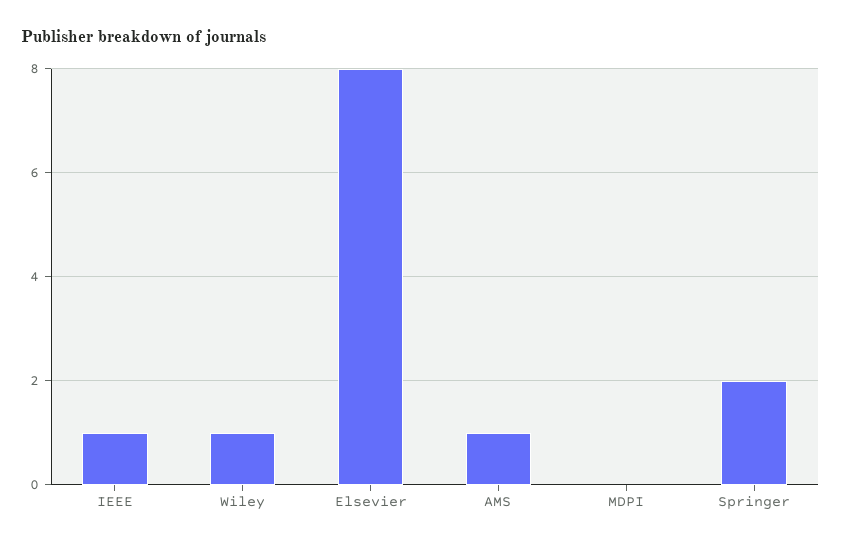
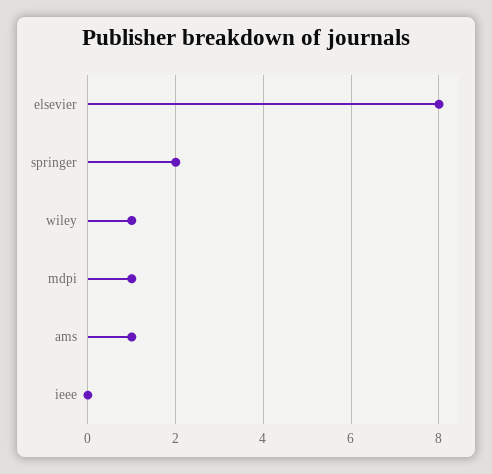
  {
-   "IEEE": 1,
+   "IEEE": 0,
    "Wiley": 1,
    "Elsevier": 8,
    "AMS": 1,
-   "MDPI": 0,
+   "MDPI": 1,
    "Springer": 2
  }

